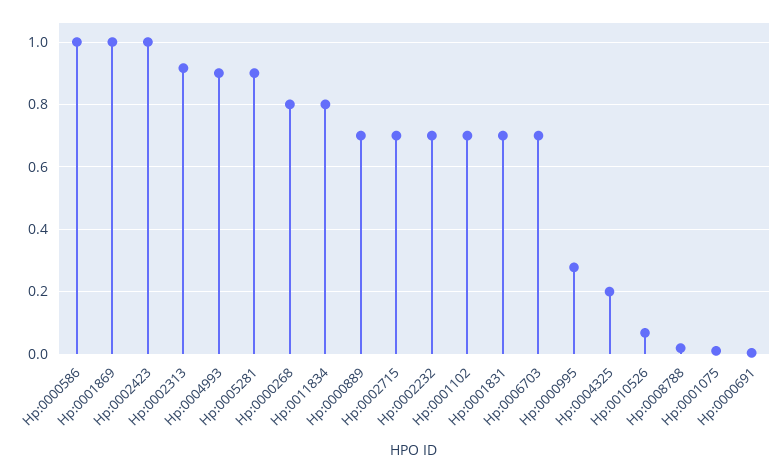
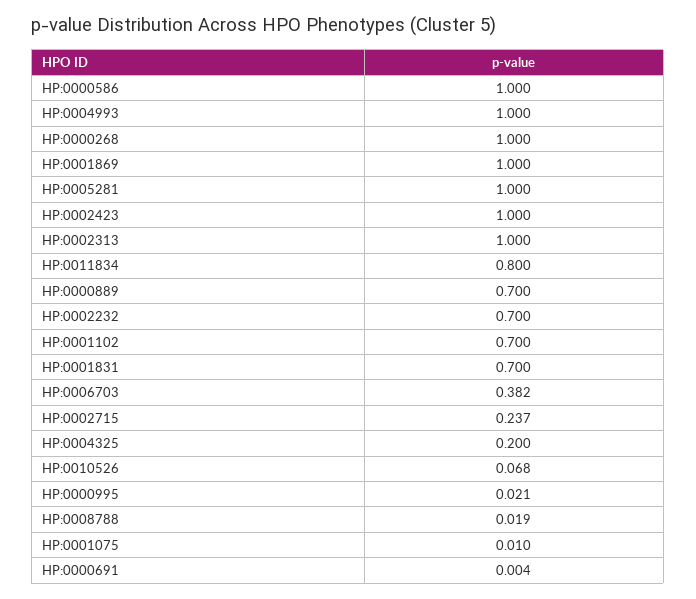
  {
    "Hp:0000586": 1,
    "Hp:0001869": 1,
    "Hp:0002423": 1,
-   "Hp:0002313": 0.92,
+   "Hp:0002313": 1,
-   "Hp:0004993": 0.9,
+   "Hp:0004993": 1,
-   "Hp:0005281": 0.9,
+   "Hp:0005281": 1,
-   "Hp:0000268": 0.8,
+   "Hp:0000268": 1,
    "Hp:0011834": 0.8,
    "Hp:0000889": 0.7,
-   "Hp:0002715": 0.7,
+   "Hp:0002715": 0.237,
    "Hp:0002232": 0.7,
    "Hp:0001102": 0.7,
    "Hp:0001831": 0.7,
-   "Hp:0006703": 0.7,
+   "Hp:0006703": 0.382,
-   "Hp:0000995": 0.28,
+   "Hp:0000995": 0.021,
    "Hp:0004325": 0.2,
    "Hp:0010526": 0.068,
    "Hp:0008788": 0.019,
    "Hp:0001075": 0.01,
    "Hp:0000691": 0.004
  }

